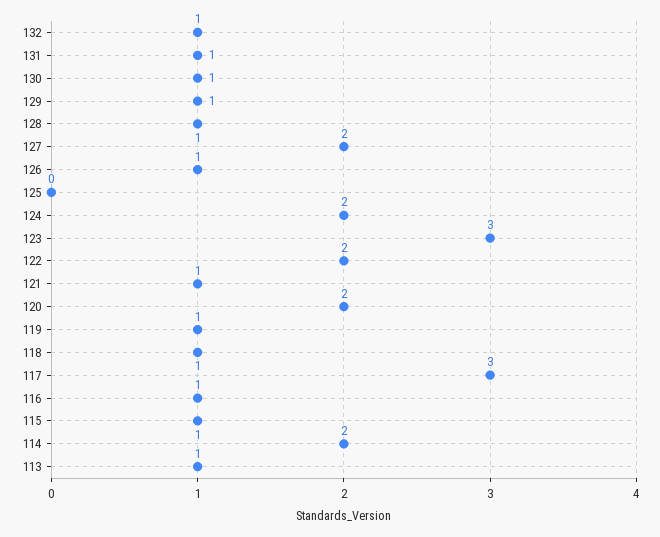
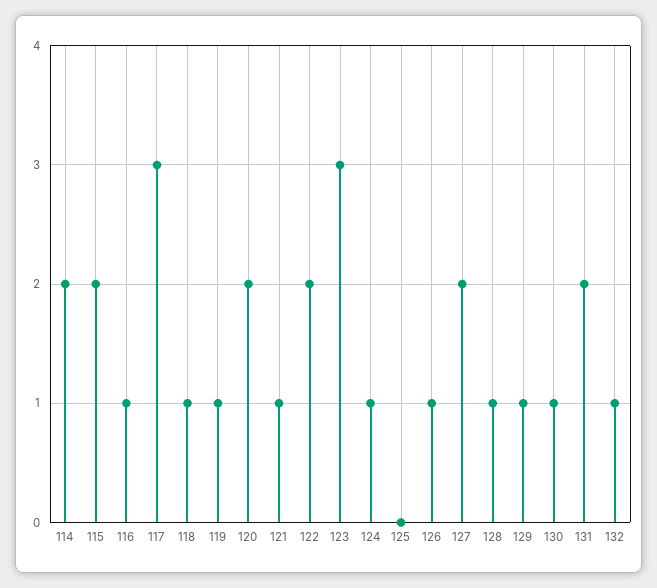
  {
    "132": 1,
-   "131": 1,
+   "131": 2,
    "130": 1,
    "129": 1,
    "128": 1,
    "127": 2,
    "126": 1,
    "125": 0,
-   "124": 2,
+   "124": 1,
    "123": 3,
    "122": 2,
    "121": 1,
    "120": 2,
    "119": 1,
    "118": 1,
    "117": 3,
    "116": 1,
-   "115": 1,
+   "115": 2,
-   "114": 2,
+   "114": 2
-   "113": 1
  }

